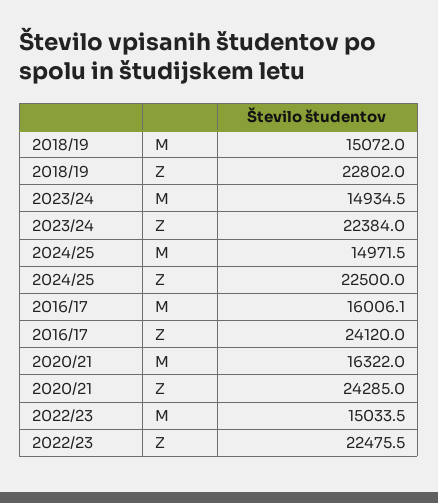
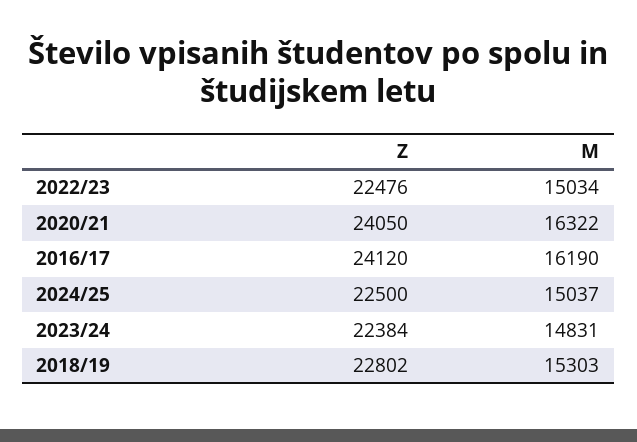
  {
    "2018/19": {
-     "M": 15072,
+     "M": 15303,
      "Z": 22802
    },
    "2023/24": {
-     "M": 14934.5,
+     "M": 14831,
      "Z": 22384
    },
    "2024/25": {
-     "M": 14971.5,
+     "M": 15037,
      "Z": 22500
    },
    "2016/17": {
-     "M": 16006.1,
+     "M": 16190,
      "Z": 24120
    },
    "2020/21": {
      "M": 16322,
-     "Z": 24285
+     "Z": 24050
    },
    "2022/23": {
      "M": 15033.5,
      "Z": 22475.5
    }
  }

